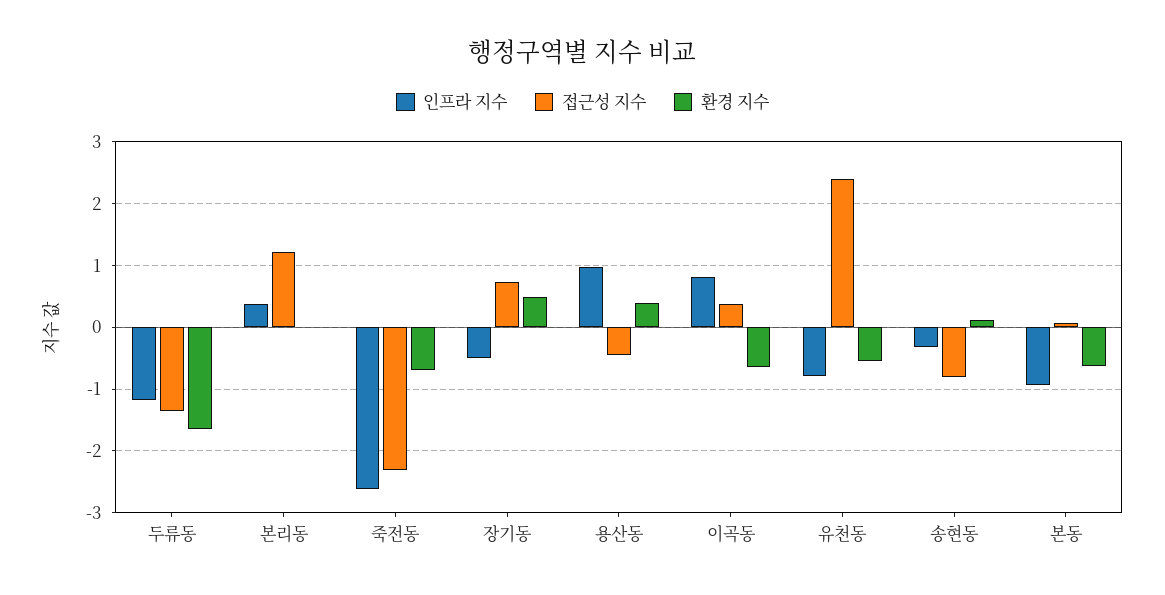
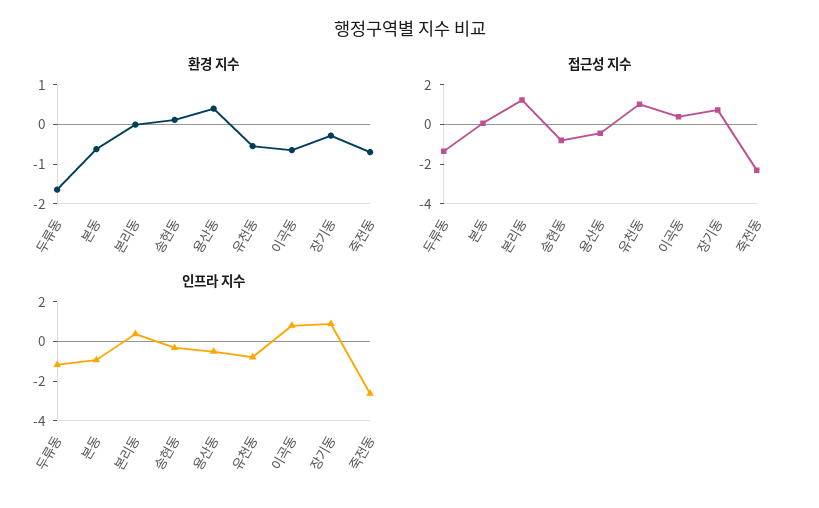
  {
    "인프라 지수": {
      "두류동": -1.2,
      "본리동": 0.4,
      "죽전동": -2.6,
-     "장기동": -0.5,
+     "장기동": 1,
-     "용산동": 1,
+     "용산동": -0.5,
      "이곡동": 0.8,
      "유천동": -0.8,
      "송현동": -0.3,
      "본동": -0.9
    },
    "접근성 지수": {
      "두류동": -1.4,
      "본리동": 1.2,
      "죽전동": -2.3,
      "장기동": 0.7,
      "용산동": -0.4,
      "이곡동": 0.4,
-     "유천동": 2.4,
+     "유천동": 1,
      "송현동": -0.8,
      "본동": 0.1
    },
    "환경 지수": {
      "두류동": -1.6,
      "본리동": 0,
      "죽전동": -0.7,
-     "장기동": 0.5,
+     "장기동": -0.25,
      "용산동": 0.4,
      "이곡동": -0.6,
      "유천동": -0.5,
      "송현동": 0.1,
      "본동": -0.6
    }
  }

